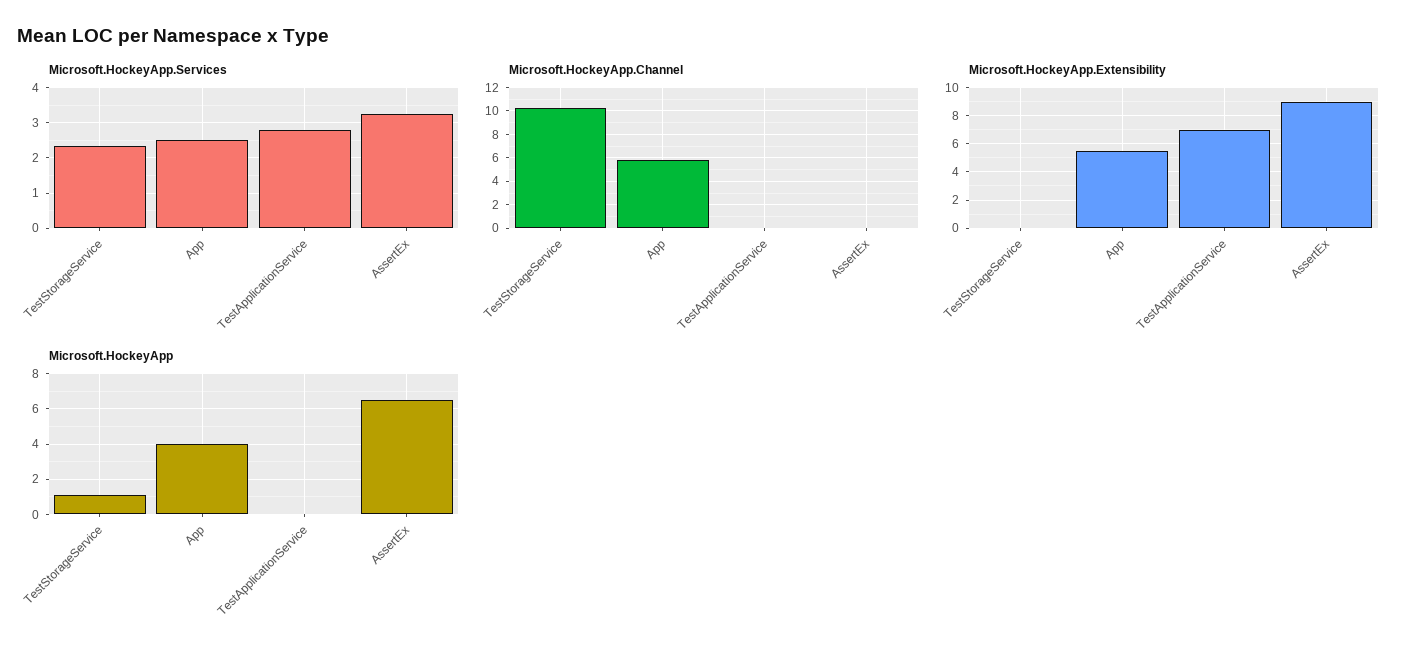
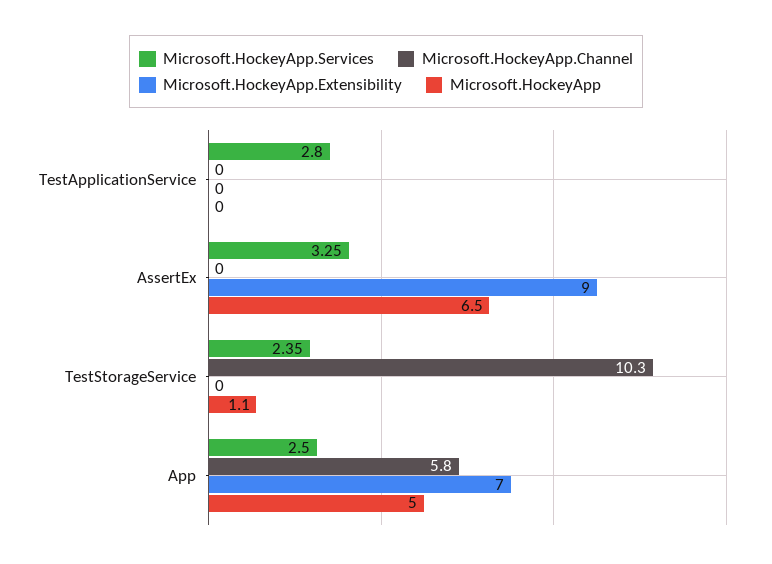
  {
    "Microsoft.HockeyApp.Services": {
      "TestStorageService": 2.35,
      "App": 2.5,
      "TestApplicationService": 2.8,
      "AssertEx": 3.25
    },
    "Microsoft.HockeyApp.Channel": {
      "TestStorageService": 10.3,
      "App": 5.8,
      "TestApplicationService": 0,
      "AssertEx": 0
    },
    "Microsoft.HockeyApp.Extensibility": {
      "TestStorageService": 0,
-     "App": 5.5,
+     "App": 7,
-     "TestApplicationService": 7,
+     "TestApplicationService": 0,
      "AssertEx": 9
    },
    "Microsoft.HockeyApp": {
      "TestStorageService": 1.1,
-     "App": 4,
+     "App": 5,
      "TestApplicationService": 0,
      "AssertEx": 6.5
    }
  }

